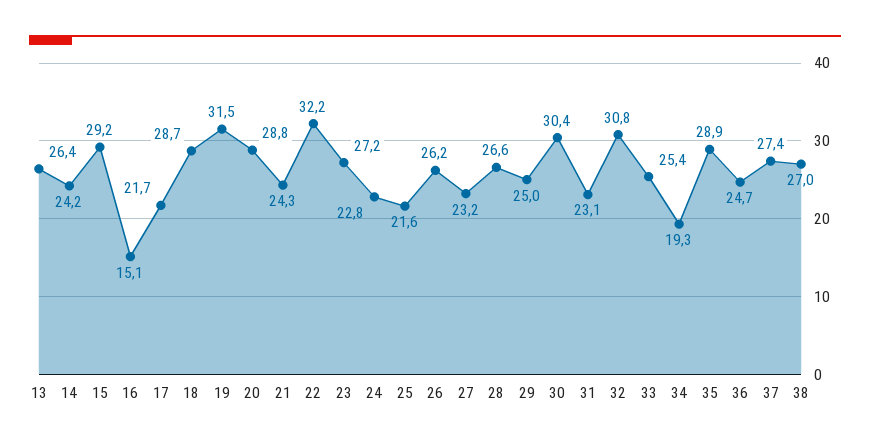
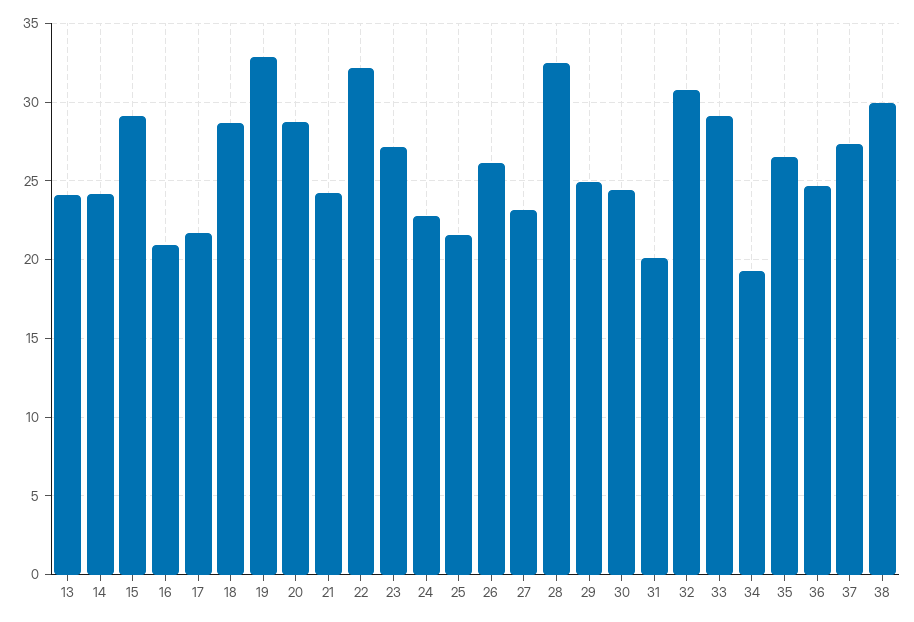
  {
-   "13": 26.4,
+   "13": 24,
    "14": 24.2,
    "15": 29.2,
-   "16": 15.1,
+   "16": 21,
    "17": 21.7,
    "18": 28.7,
-   "19": 31.5,
+   "19": 33,
    "20": 28.8,
    "21": 24.3,
    "22": 32.2,
    "23": 27.2,
    "24": 22.8,
    "25": 21.6,
    "26": 26.2,
    "27": 23.2,
-   "28": 26.6,
+   "28": 32.5,
    "29": 25,
-   "30": 30.4,
+   "30": 24.5,
-   "31": 23.1,
+   "31": 20,
    "32": 30.8,
-   "33": 25.4,
+   "33": 29,
    "34": 19.3,
-   "35": 28.9,
+   "35": 26.5,
    "36": 24.7,
    "37": 27.4,
-   "38": 27
+   "38": 30
  }

